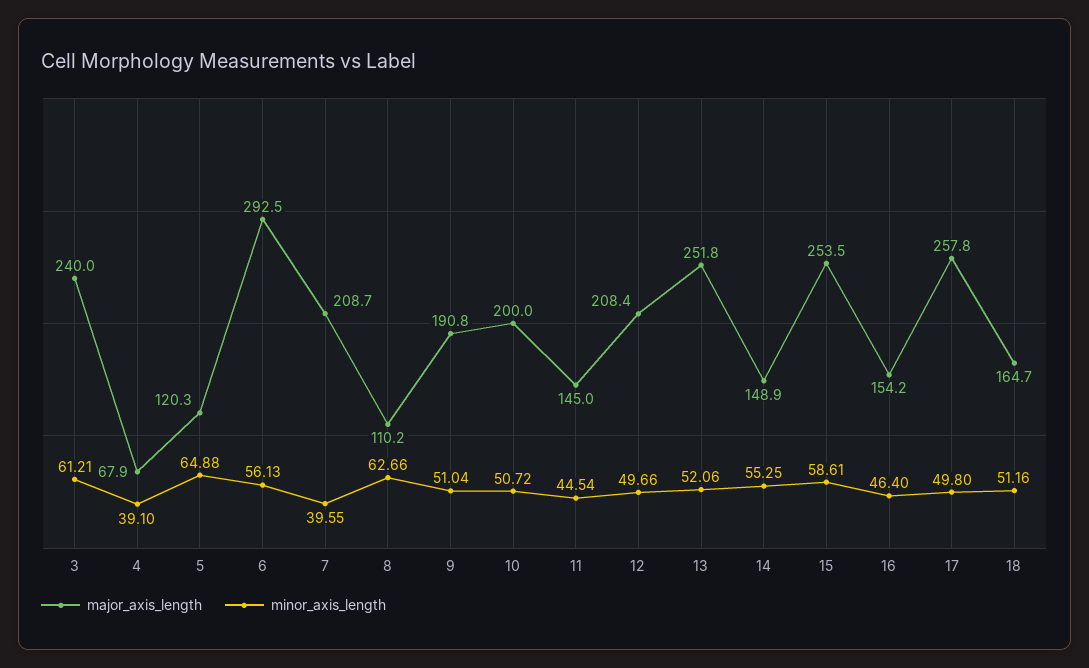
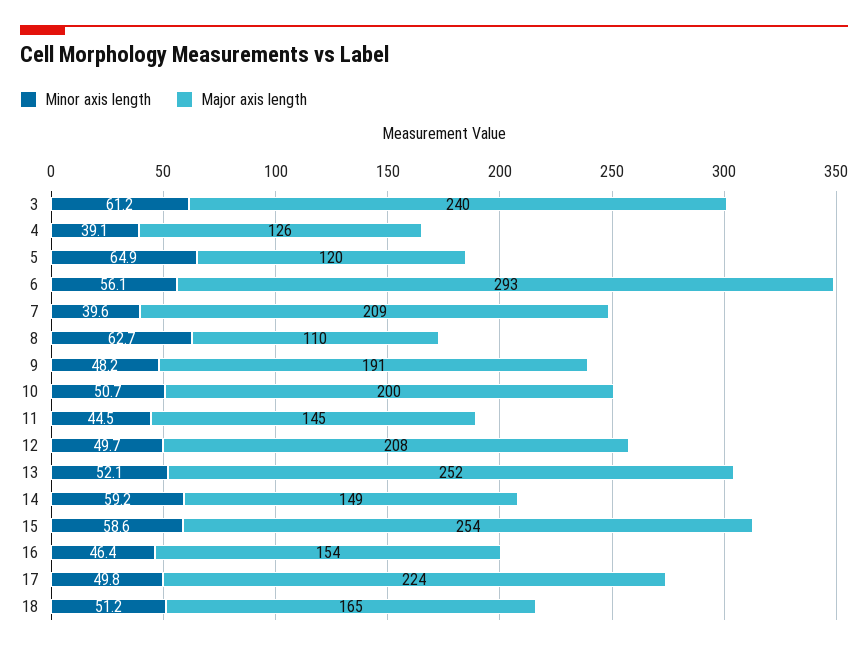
  {
    "major_axis_length": {
      "3": 240,
-     "4": 67.9,
+     "4": 126,
      "5": 120.3,
      "6": 292.5,
      "7": 208.7,
      "8": 110.2,
      "9": 190.8,
      "10": 200,
      "11": 145,
      "12": 208.4,
      "13": 251.8,
      "14": 148.9,
      "15": 253.5,
      "16": 154.2,
-     "17": 257.8,
+     "17": 224,
      "18": 164.7
    },
    "minor_axis_length": {
      "3": 61.21,
      "4": 39.1,
      "5": 64.88,
      "6": 56.13,
      "7": 39.55,
      "8": 62.66,
-     "9": 51.04,
+     "9": 48.2,
      "10": 50.72,
      "11": 44.54,
      "12": 49.66,
      "13": 52.06,
-     "14": 55.25,
+     "14": 59.2,
      "15": 58.61,
      "16": 46.4,
      "17": 49.8,
      "18": 51.16
    }
  }

